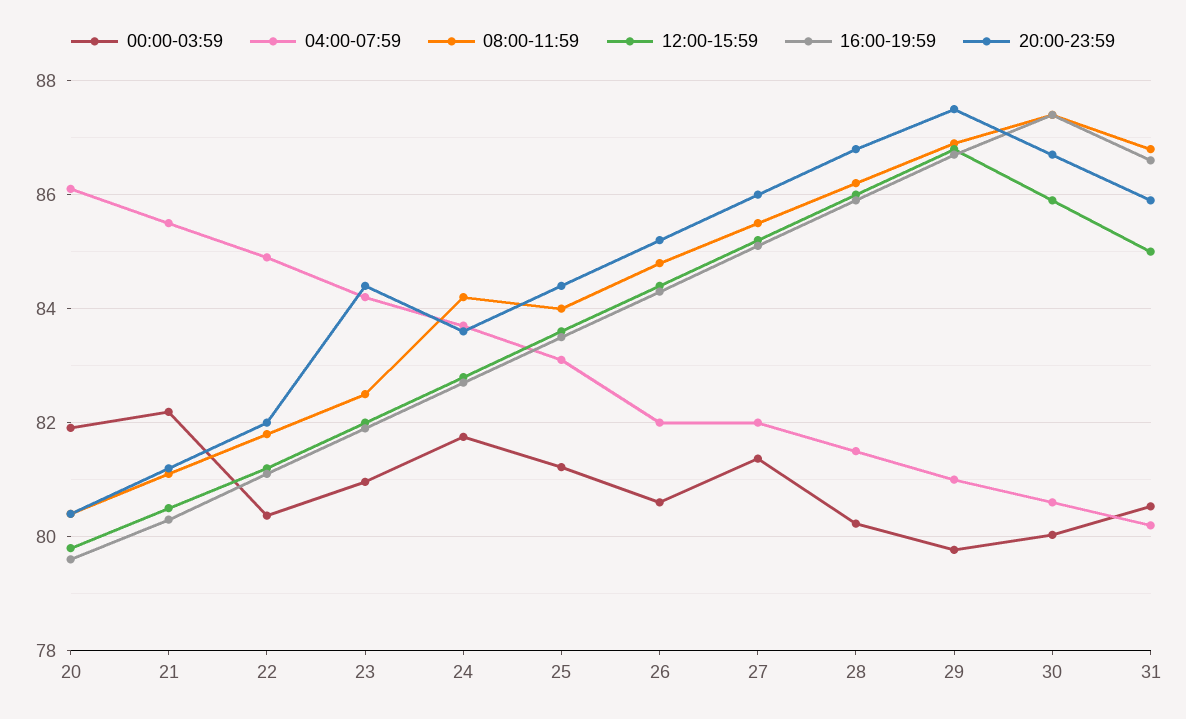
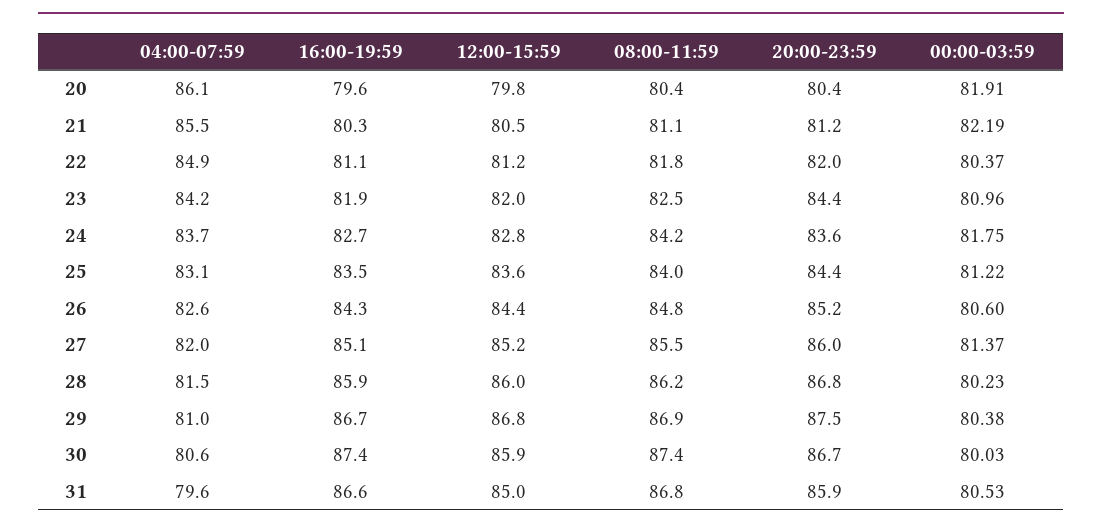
  {
    "00:00-03:59": {
      "20": 81.91,
      "21": 82.19,
      "22": 80.37,
      "23": 80.96,
      "24": 81.75,
      "25": 81.22,
      "26": 80.6,
      "27": 81.37,
      "28": 80.23,
-     "29": 79.8,
+     "29": 80.38,
      "30": 80.03,
      "31": 80.53
    },
    "04:00-07:59": {
      "20": 86.1,
      "21": 85.5,
      "22": 84.9,
      "23": 84.2,
      "24": 83.7,
      "25": 83.1,
-     "26": 82,
+     "26": 82.6,
      "27": 82,
      "28": 81.5,
      "29": 81,
      "30": 80.6,
-     "31": 80.2
+     "31": 79.6
    },
    "08:00-11:59": {
      "20": 80.4,
      "21": 81.1,
      "22": 81.8,
      "23": 82.5,
      "24": 84.2,
      "25": 84,
      "26": 84.8,
      "27": 85.5,
      "28": 86.2,
      "29": 86.9,
      "30": 87.4,
      "31": 86.8
    },
    "12:00-15:59": {
      "20": 79.8,
      "21": 80.5,
      "22": 81.2,
      "23": 82,
      "24": 82.8,
      "25": 83.6,
      "26": 84.4,
      "27": 85.2,
      "28": 86,
      "29": 86.8,
      "30": 85.9,
      "31": 85
    },
    "16:00-19:59": {
      "20": 79.6,
      "21": 80.3,
      "22": 81.1,
      "23": 81.9,
      "24": 82.7,
      "25": 83.5,
      "26": 84.3,
      "27": 85.1,
      "28": 85.9,
      "29": 86.7,
      "30": 87.4,
      "31": 86.6
    },
    "20:00-23:59": {
      "20": 80.4,
      "21": 81.2,
      "22": 82,
      "23": 84.4,
      "24": 83.6,
      "25": 84.4,
      "26": 85.2,
      "27": 86,
      "28": 86.8,
      "29": 87.5,
      "30": 86.7,
      "31": 85.9
    }
  }

